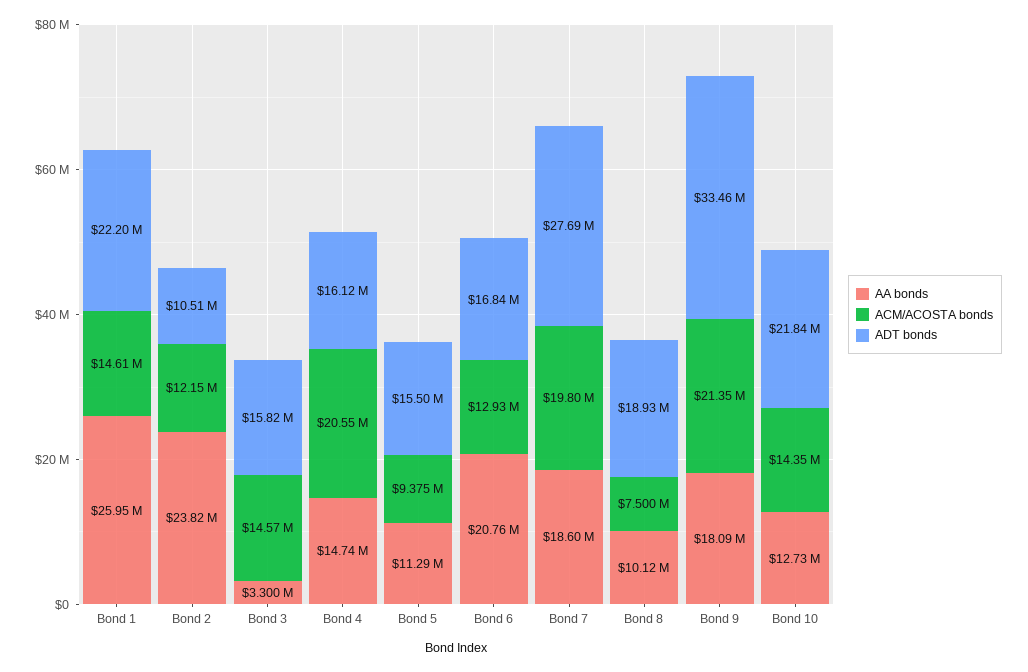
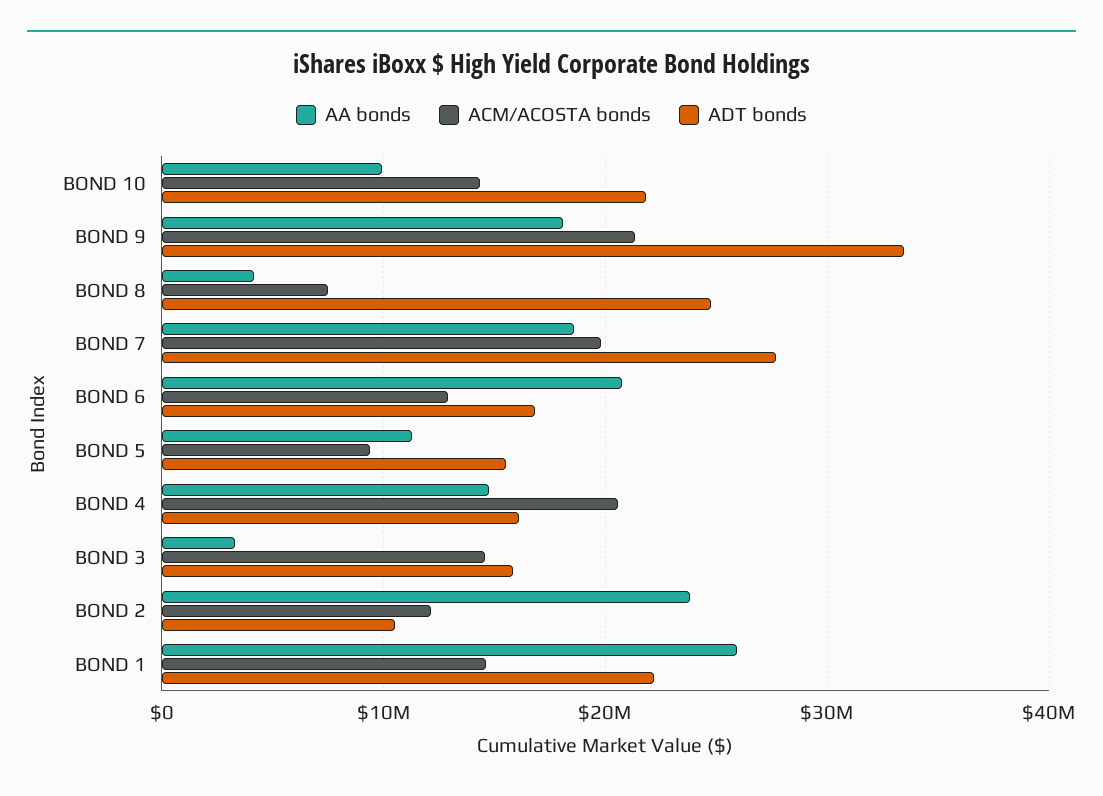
  {
    "AA bonds": {
      "Bond 1": 25950000,
      "Bond 2": 23820000,
      "Bond 3": 3300000,
      "Bond 4": 14740000,
      "Bond 5": 11290000,
      "Bond 6": 20760000,
      "Bond 7": 18600000,
-     "Bond 8": 10120000,
+     "Bond 8": 4000000,
      "Bond 9": 18090000,
-     "Bond 10": 12730000
+     "Bond 10": 10000000
    },
    "ACM/ACOSTA bonds": {
      "Bond 1": 14610000,
      "Bond 2": 12150000,
      "Bond 3": 14570000,
      "Bond 4": 20550000,
      "Bond 5": 9375000,
      "Bond 6": 12930000,
      "Bond 7": 19800000,
      "Bond 8": 7500000,
      "Bond 9": 21350000,
      "Bond 10": 14350000
    },
    "ADT bonds": {
      "Bond 1": 22200000,
      "Bond 2": 10510000,
      "Bond 3": 15820000,
      "Bond 4": 16120000,
      "Bond 5": 15500000,
      "Bond 6": 16840000,
      "Bond 7": 27690000,
-     "Bond 8": 18930000,
+     "Bond 8": 25000000,
      "Bond 9": 33460000,
      "Bond 10": 21840000
    }
  }

